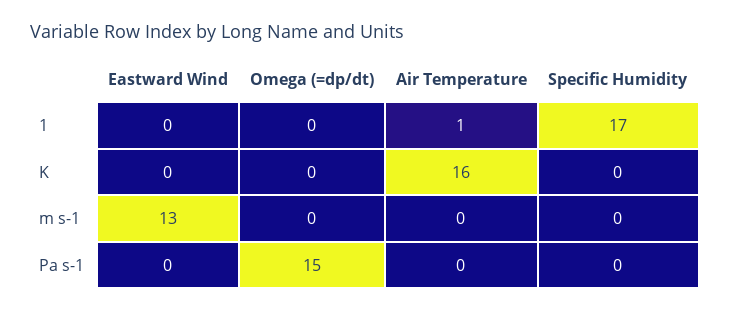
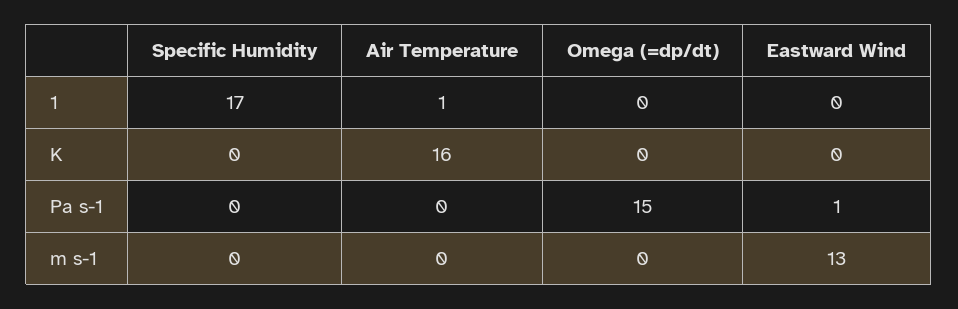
  {
    "Eastward Wind": {
      "1": 0,
      "K": 0,
      "m s-1": 13,
-     "Pa s-1": 0
+     "Pa s-1": 1
    },
    "Omega (=dp/dt)": {
      "1": 0,
      "K": 0,
      "m s-1": 0,
      "Pa s-1": 15
    },
    "Air Temperature": {
      "1": 1,
      "K": 16,
      "m s-1": 0,
      "Pa s-1": 0
    },
    "Specific Humidity": {
      "1": 17,
      "K": 0,
      "m s-1": 0,
      "Pa s-1": 0
    }
  }

